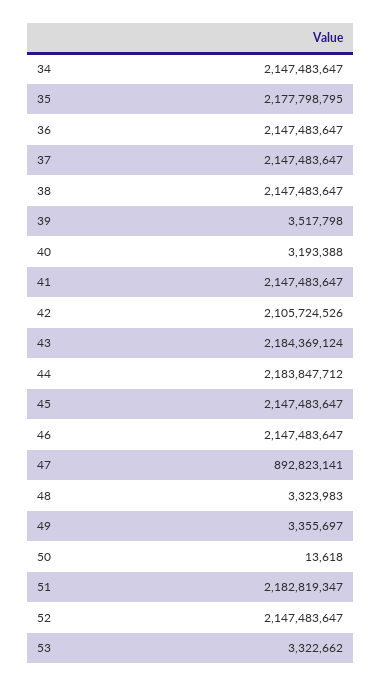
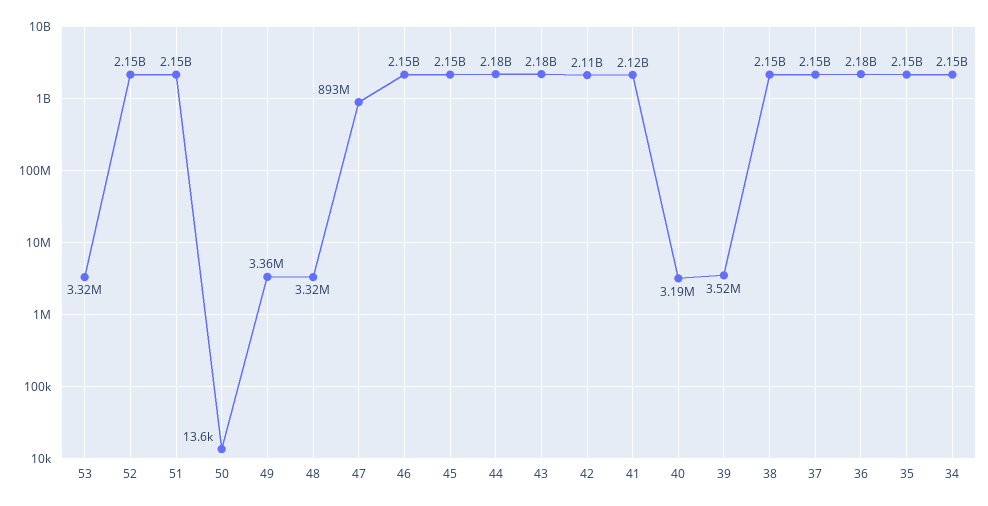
  {
    "34": 2147483647,
-   "35": 2177798795,
+   "35": 2150000000,
-   "36": 2147483647,
+   "36": 2180000000,
    "37": 2147483647,
    "38": 2147483647,
    "39": 3517798,
    "40": 3193388,
-   "41": 2147483647,
+   "41": 2120000000,
    "42": 2105724526,
    "43": 2184369124,
    "44": 2183847712,
    "45": 2147483647,
    "46": 2147483647,
    "47": 892823141,
    "48": 3323983,
    "49": 3355697,
    "50": 13618,
-   "51": 2182819347,
+   "51": 2150000000,
    "52": 2147483647,
    "53": 3322662
  }

